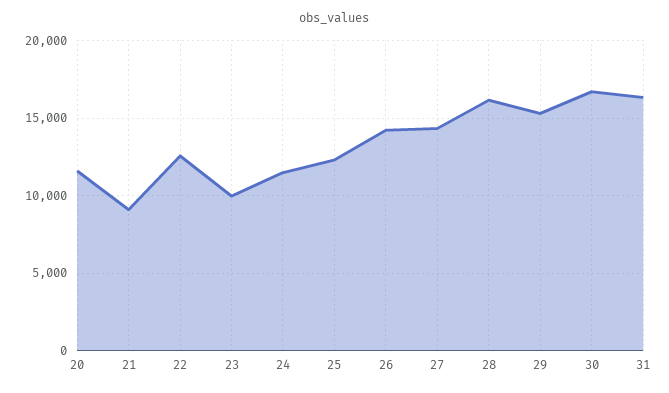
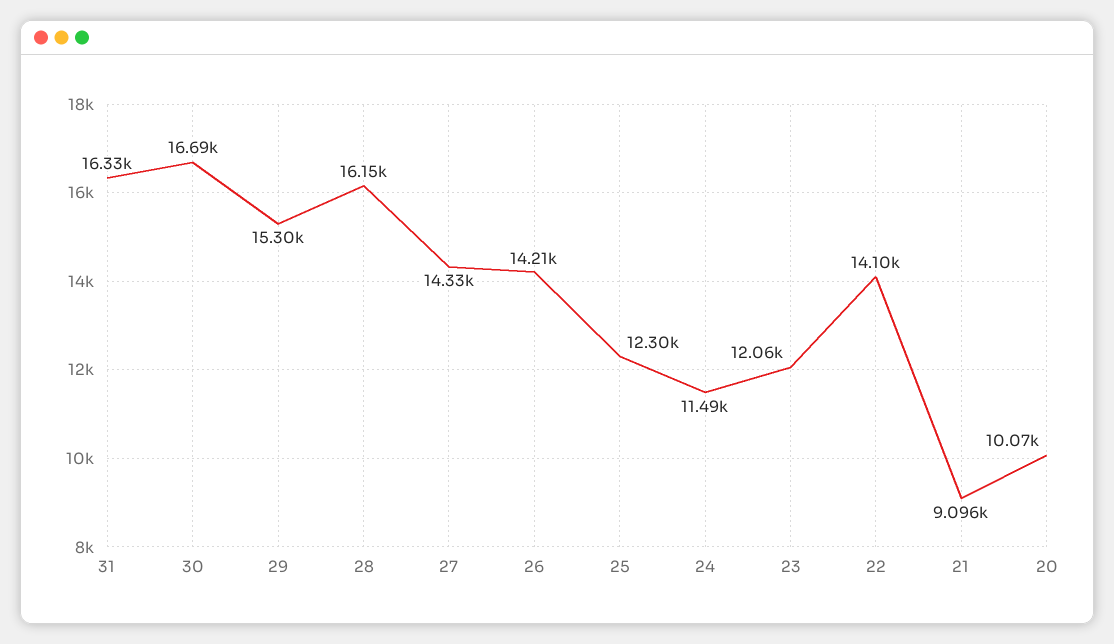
  {
-   "20": 11500,
+   "20": 10070,
    "21": 9096,
-   "22": 12500,
+   "22": 14100,
-   "23": 10000,
+   "23": 12060,
    "24": 11490,
    "25": 12300,
    "26": 14210,
    "27": 14330,
    "28": 16150,
    "29": 15300,
    "30": 16690,
    "31": 16330
  }

